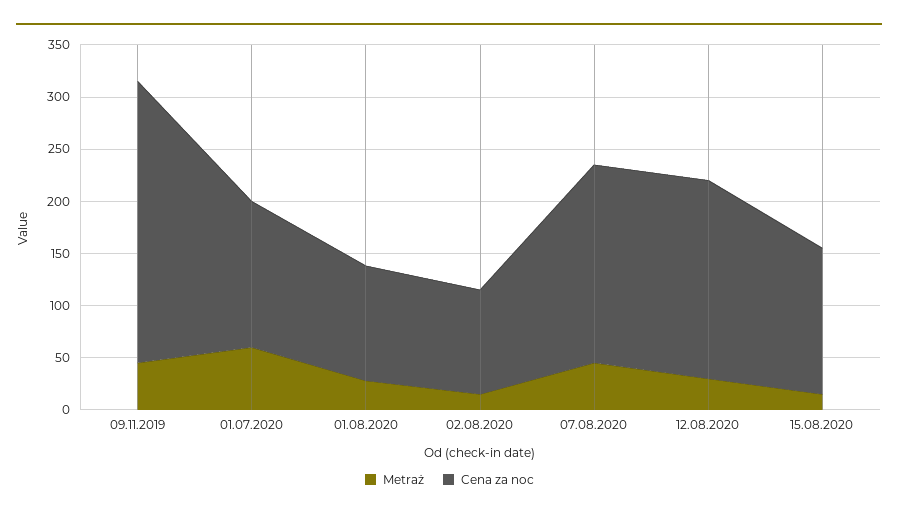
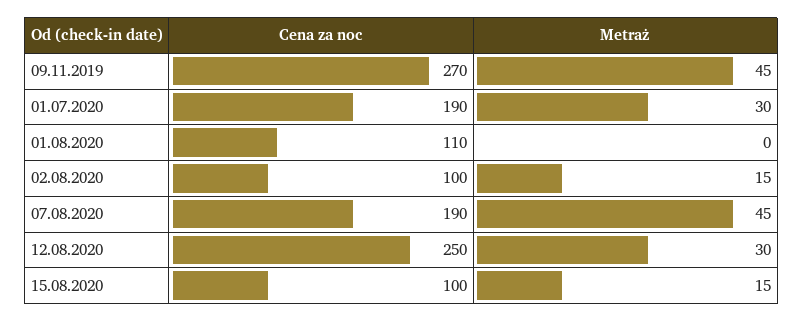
  {
    "Metraż": {
      "09.11.2019": 45,
-     "01.07.2020": 60,
+     "01.07.2020": 30,
-     "01.08.2020": 30,
+     "01.08.2020": 0,
      "02.08.2020": 15,
      "07.08.2020": 45,
      "12.08.2020": 30,
      "15.08.2020": 15
    },
    "Cena za noc": {
      "09.11.2019": 270,
-     "01.07.2020": 140,
+     "01.07.2020": 190,
      "01.08.2020": 110,
      "02.08.2020": 100,
      "07.08.2020": 190,
-     "12.08.2020": 190,
+     "12.08.2020": 250,
-     "15.08.2020": 140
+     "15.08.2020": 100
    }
  }

